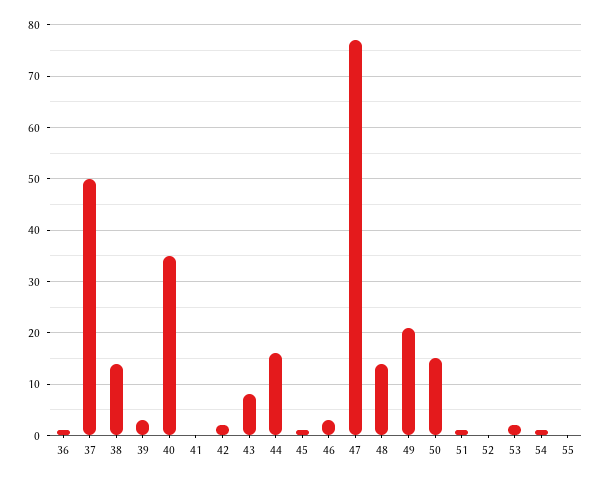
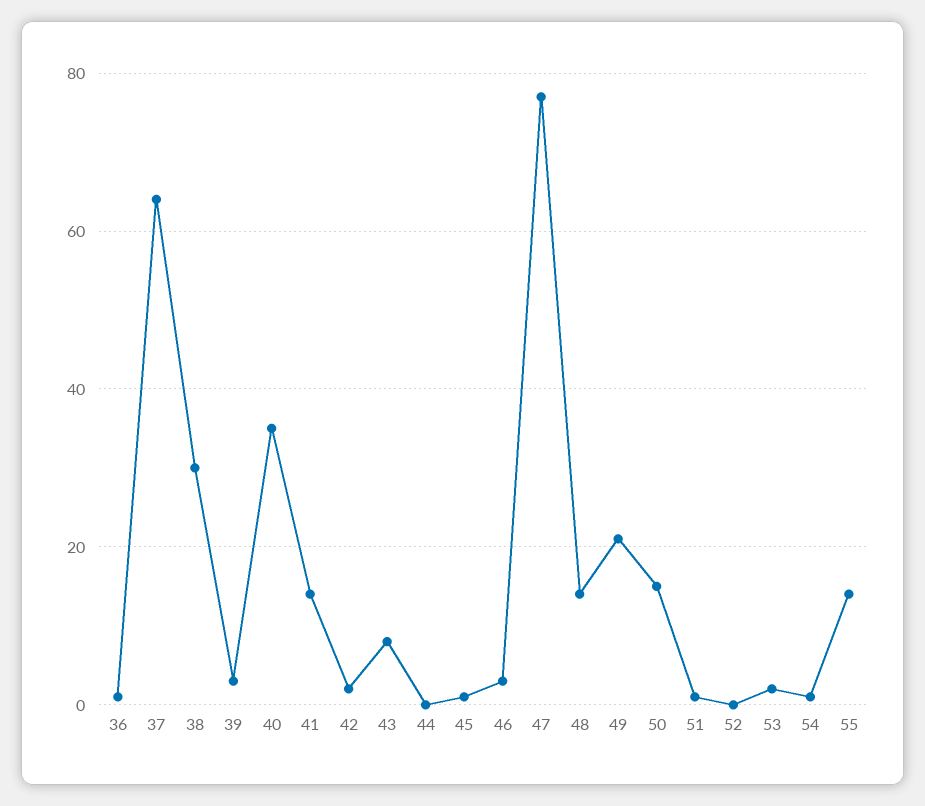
  {
    "36": 0,
-   "37": 50,
+   "37": 65,
-   "38": 15,
+   "38": 30,
    "39": 5,
    "40": 35,
-   "41": 0,
+   "41": 15,
    "42": 0,
    "43": 10,
-   "44": 15,
+   "44": 0,
    "45": 0,
    "46": 5,
    "47": 75,
    "48": 15,
    "49": 20,
    "50": 15,
    "51": 0,
    "52": 0,
    "53": 0,
    "54": 0,
-   "55": 0
+   "55": 15
  }

